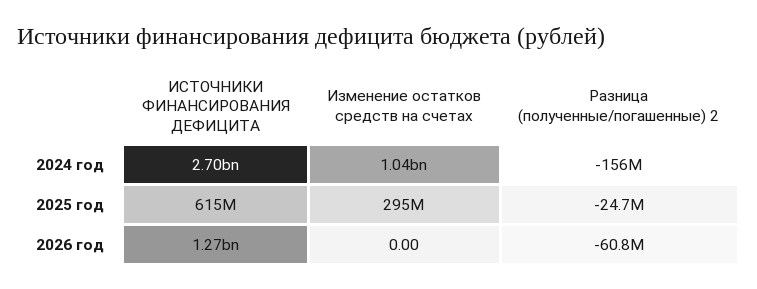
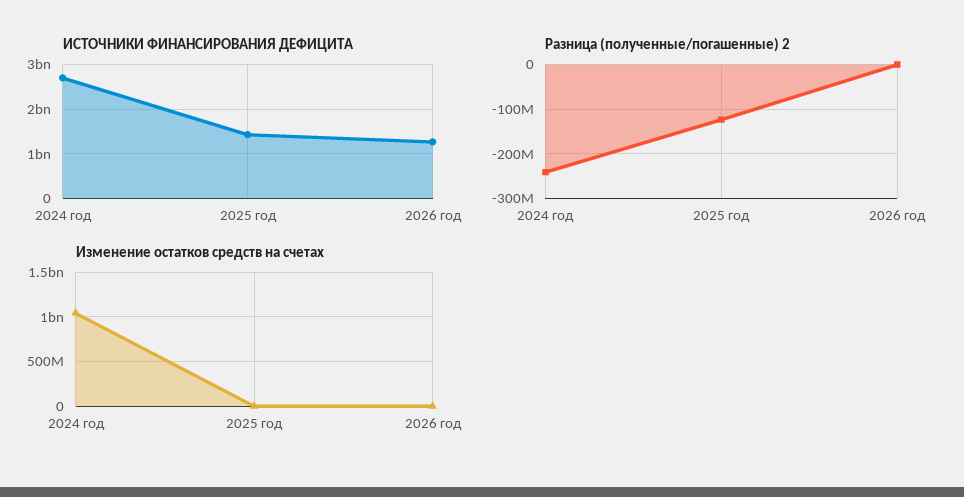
  {
    "ИСТОЧНИКИ ФИНАНСИРОВАНИЯ ДЕФИЦИТА": {
      "2024 год": 2700000000,
-     "2025 год": 615000000,
+     "2025 год": 1400000000,
      "2026 год": 1270000000
    },
    "Изменение остатков средств на счетах": {
      "2024 год": 1040000000,
-     "2025 год": 295000000,
+     "2025 год": 0,
      "2026 год": 0
    },
    "Разница (полученные/погашенные) 2": {
-     "2024 год": -156000000,
+     "2024 год": -240000000,
-     "2025 год": -24700000,
+     "2025 год": -120000000,
-     "2026 год": -60800000
+     "2026 год": 0
    }
  }

